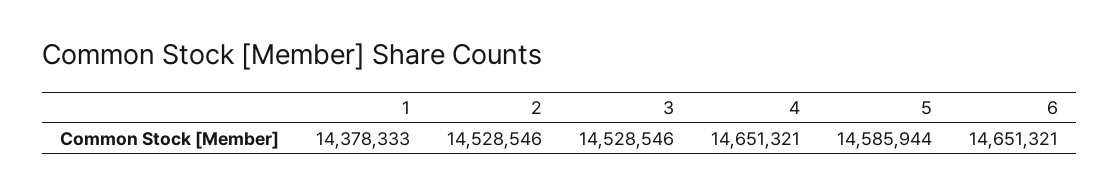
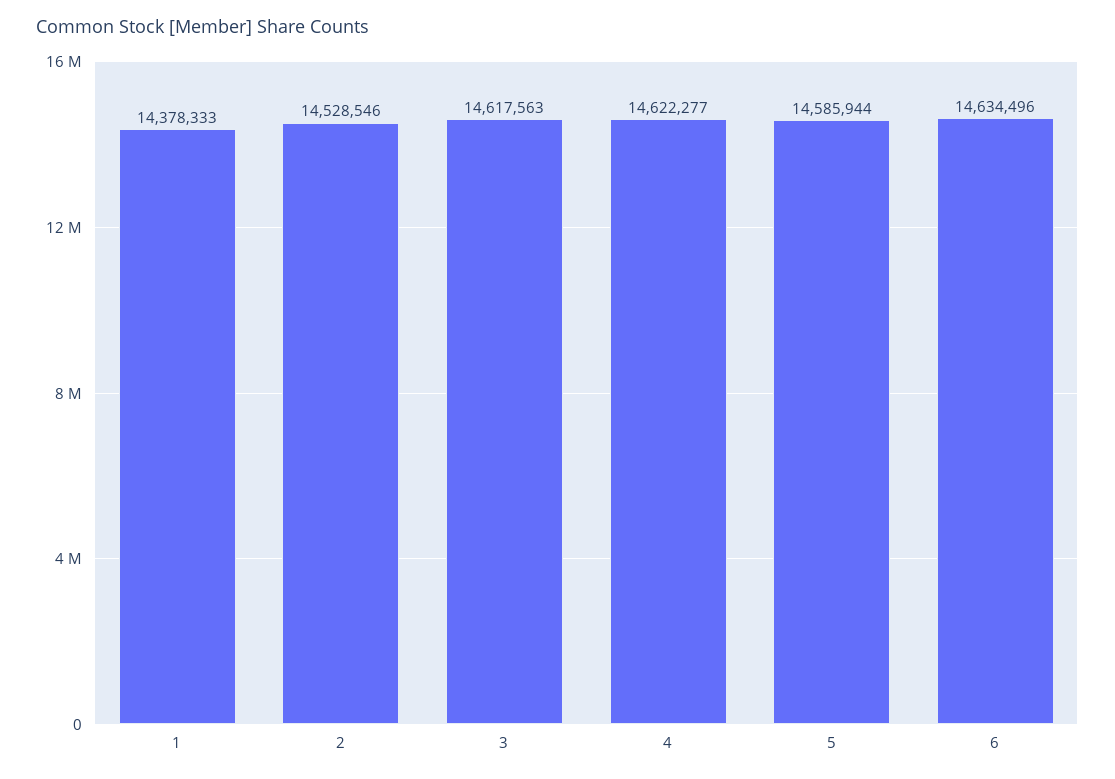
  {
    "1": 14378333,
    "2": 14528546,
-   "3": 14528546,
+   "3": 14617563,
-   "4": 14651321,
+   "4": 14622277,
    "5": 14585944,
-   "6": 14651321
+   "6": 14634496
  }

